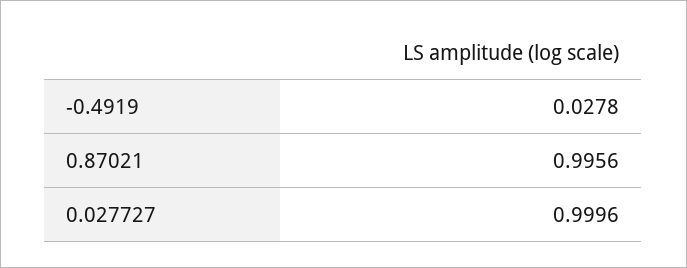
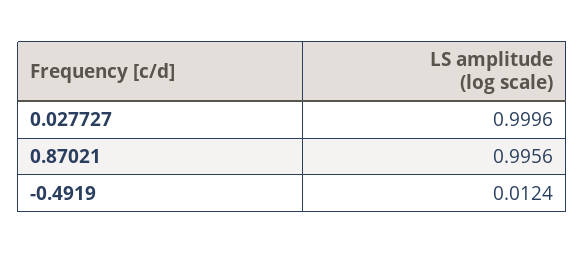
  {
-   "-0.4919": 0.0278,
+   "-0.4919": 0.0124,
    "0.87021": 0.9956,
    "0.027727": 0.9996
  }

